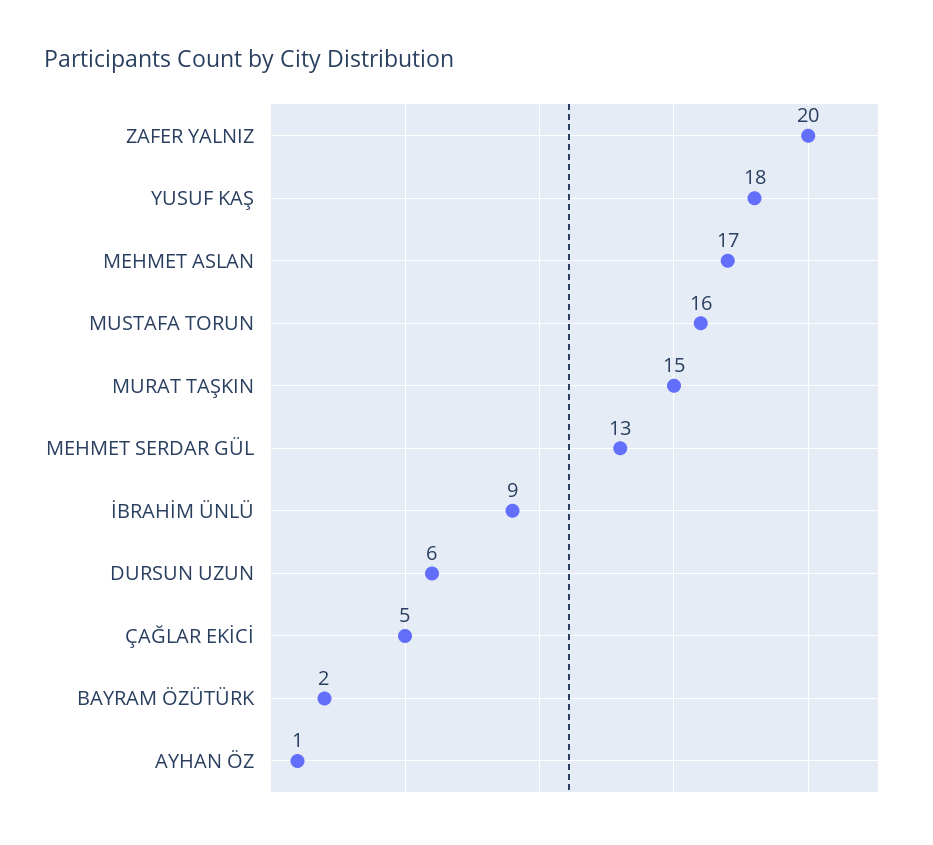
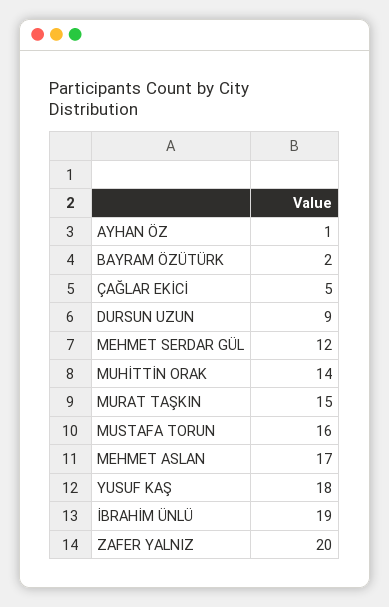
  {
    "ZAFER YALNIZ": 20,
    "YUSUF KAŞ": 18,
    "MEHMET ASLAN": 17,
    "MUSTAFA TORUN": 16,
    "MURAT TAŞKIN": 15,
-   "MEHMET SERDAR GÜL": 13,
+   "MEHMET SERDAR GÜL": 12,
-   "İBRAHİM ÜNLÜ": 9,
+   "İBRAHİM ÜNLÜ": 19,
-   "DURSUN UZUN": 6,
+   "DURSUN UZUN": 9,
    "ÇAĞLAR EKİCİ": 5,
    "BAYRAM ÖZÜTÜRK": 2,
-   "AYHAN ÖZ": 1
+   "AYHAN ÖZ": 1,
+   "MUHİTTİN ORAK": 14
  }

